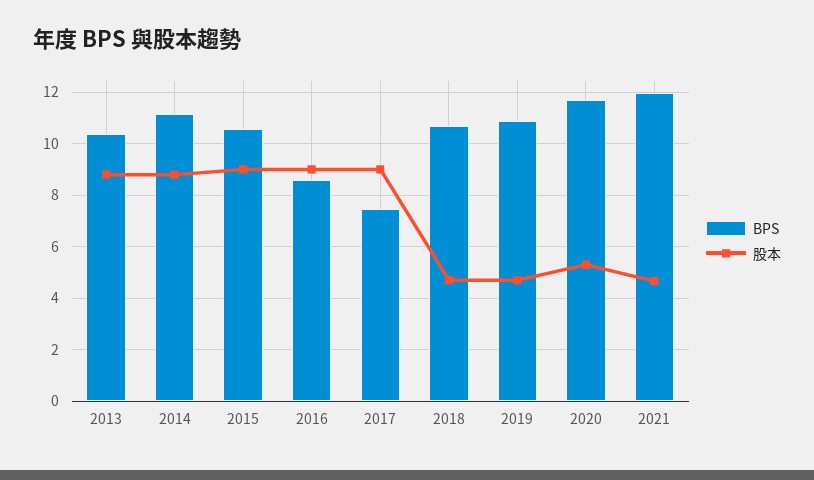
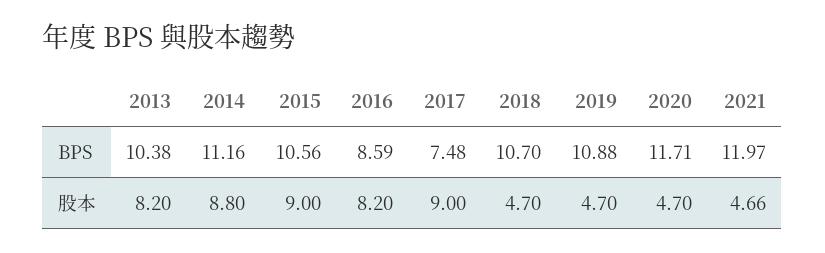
  {
    "BPS": {
      "2013": 10.38,
      "2014": 11.16,
      "2015": 10.56,
      "2016": 8.59,
      "2017": 7.48,
      "2018": 10.7,
      "2019": 10.88,
      "2020": 11.71,
      "2021": 11.97
    },
    "股本": {
-     "2013": 8.75,
+     "2013": 8.2,
      "2014": 8.8,
      "2015": 9,
-     "2016": 9,
+     "2016": 8.2,
      "2017": 9,
      "2018": 4.7,
      "2019": 4.7,
-     "2020": 5.25,
+     "2020": 4.7,
      "2021": 4.66
    }
  }

